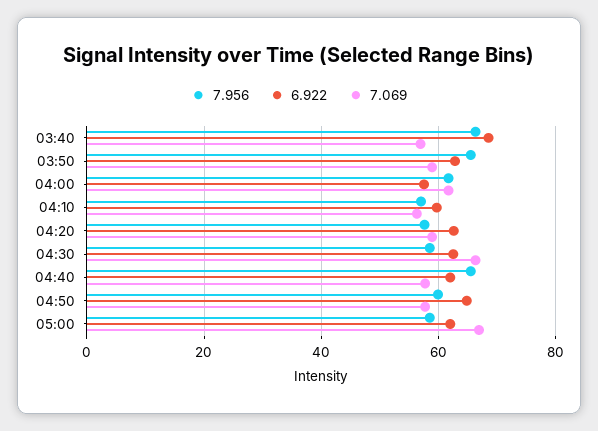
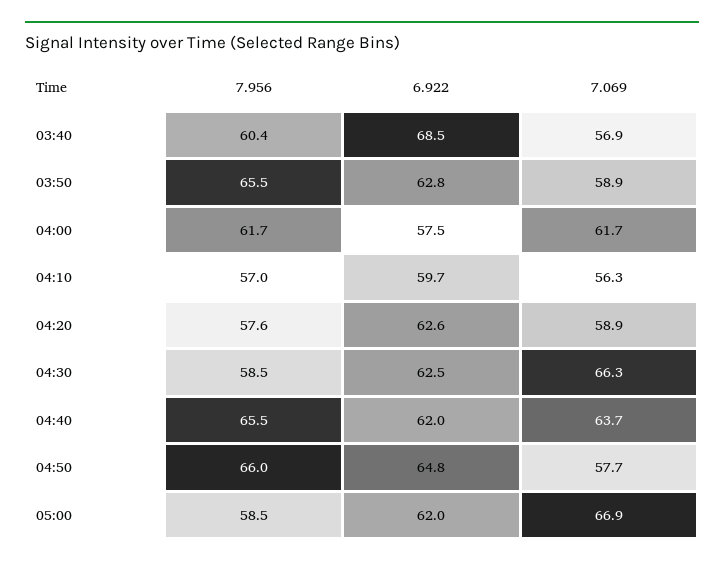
  {
    "7.956": {
-     "03:40": 66,
+     "03:40": 60.4,
      "03:50": 65.5,
      "04:00": 61.7,
      "04:10": 57,
      "04:20": 57.6,
      "04:30": 58.5,
      "04:40": 65.5,
-     "04:50": 60,
+     "04:50": 66,
      "05:00": 58.5
    },
    "6.922": {
      "03:40": 68.5,
      "03:50": 62.8,
      "04:00": 57.5,
      "04:10": 59.7,
      "04:20": 62.6,
      "04:30": 62.5,
      "04:40": 62,
      "04:50": 64.8,
      "05:00": 62
    },
    "7.069": {
      "03:40": 56.9,
      "03:50": 58.9,
      "04:00": 61.7,
      "04:10": 56.3,
      "04:20": 58.9,
      "04:30": 66.3,
-     "04:40": 58,
+     "04:40": 63.7,
      "04:50": 57.7,
      "05:00": 66.9
    }
  }

